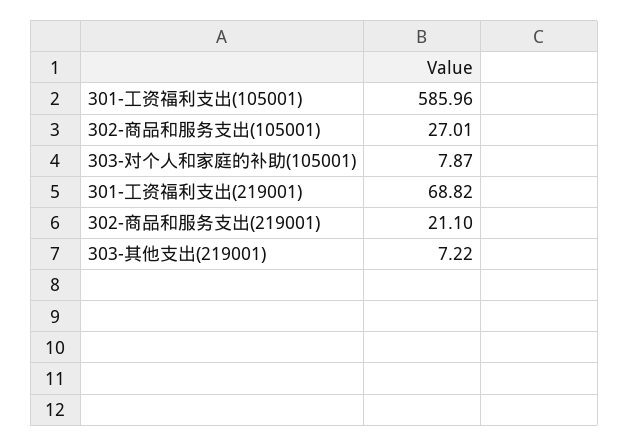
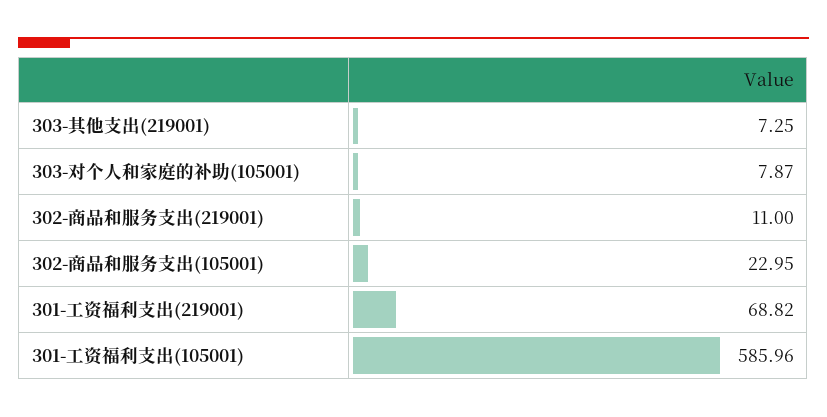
  {
    "301-工资福利支出(105001)": 585.96,
-   "302-商品和服务支出(105001)": 27.01,
+   "302-商品和服务支出(105001)": 22.95,
    "303-对个人和家庭的补助(105001)": 7.87,
    "301-工资福利支出(219001)": 68.82,
-   "302-商品和服务支出(219001)": 21.1,
+   "302-商品和服务支出(219001)": 11,
-   "303-其他支出(219001)": 7.22
+   "303-其他支出(219001)": 7.25
  }

